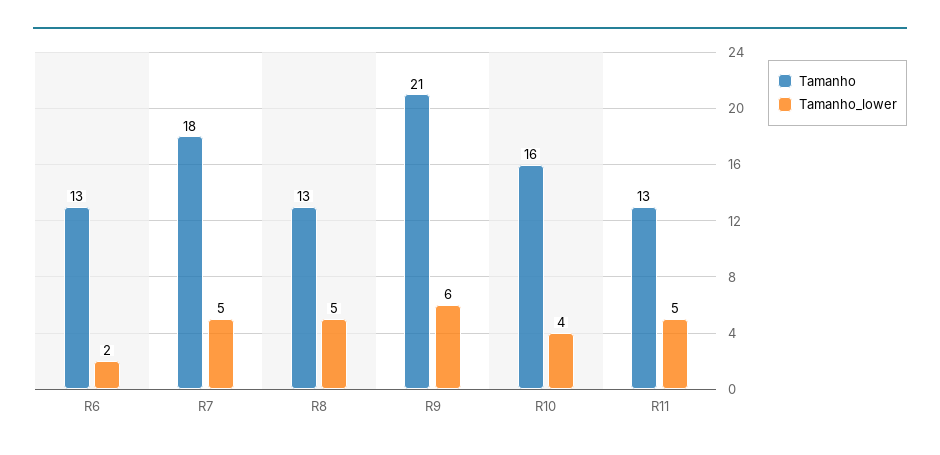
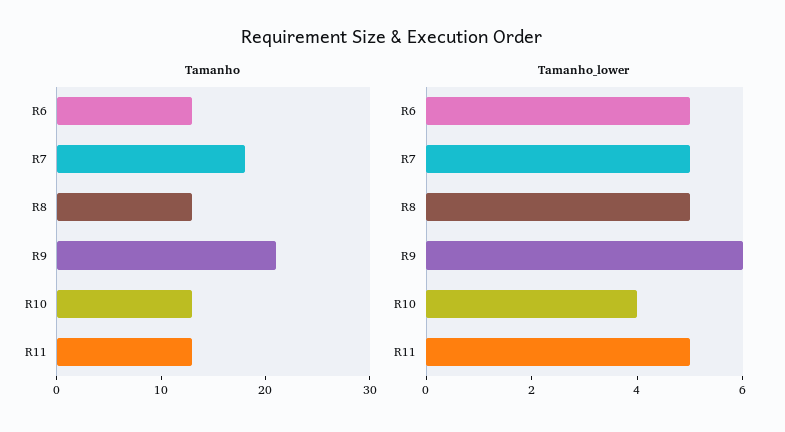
  {
    "Tamanho": {
      "R6": 13,
      "R7": 18,
      "R8": 13,
      "R9": 21,
-     "R10": 16,
+     "R10": 13,
      "R11": 13
    },
    "Tamanho_lower": {
-     "R6": 2,
+     "R6": 5,
      "R7": 5,
      "R8": 5,
      "R9": 6,
      "R10": 4,
      "R11": 5
    }
  }

